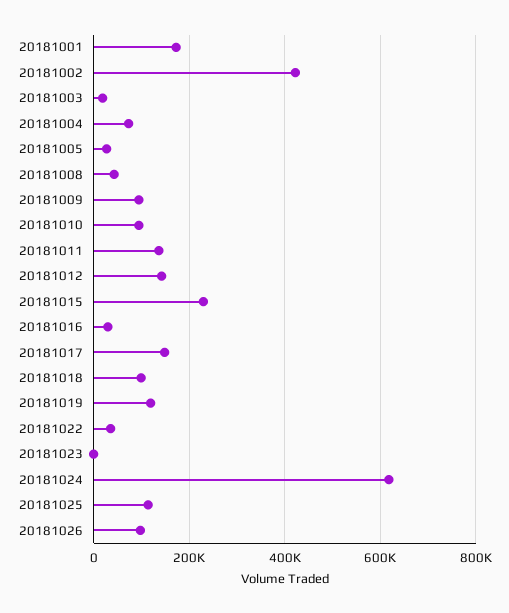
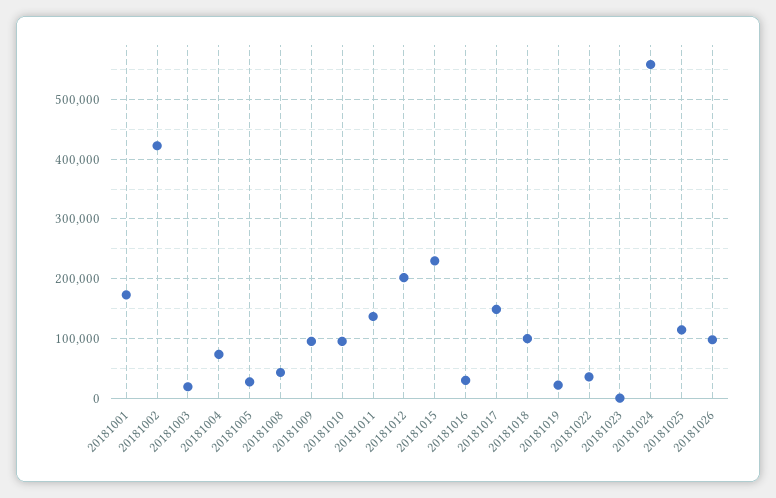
  {
    "20181001": 180000,
    "20181002": 420000,
    "20181003": 20000,
    "20181004": 80000,
    "20181005": 20000,
    "20181008": 40000,
    "20181009": 100000,
    "20181010": 100000,
    "20181011": 140000,
-   "20181012": 140000,
+   "20181012": 200000,
    "20181015": 220000,
    "20181016": 20000,
    "20181017": 140000,
    "20181018": 100000,
-   "20181019": 120000,
+   "20181019": 20000,
    "20181022": 40000,
    "20181023": 0,
-   "20181024": 620000,
+   "20181024": 560000,
    "20181025": 120000,
    "20181026": 100000
  }

